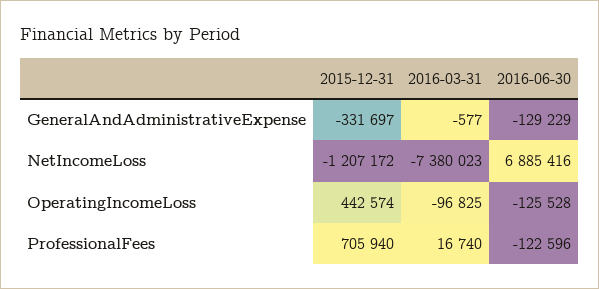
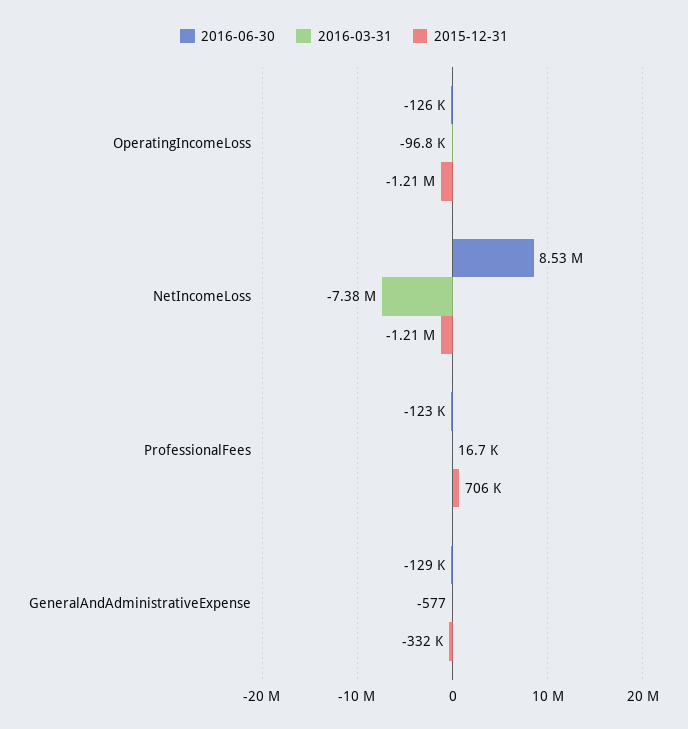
  {
    "2015-12-31": {
      "GeneralAndAdministrativeExpense": -331697,
      "NetIncomeLoss": -1207172,
-     "OperatingIncomeLoss": 442574,
+     "OperatingIncomeLoss": -1210000,
      "ProfessionalFees": 705940
    },
    "2016-03-31": {
      "GeneralAndAdministrativeExpense": -577,
      "NetIncomeLoss": -7380023,
      "OperatingIncomeLoss": -96825,
      "ProfessionalFees": 16740
    },
    "2016-06-30": {
      "GeneralAndAdministrativeExpense": -129229,
-     "NetIncomeLoss": 6885416,
+     "NetIncomeLoss": 8530000,
      "OperatingIncomeLoss": -125528,
      "ProfessionalFees": -122596
    }
  }

